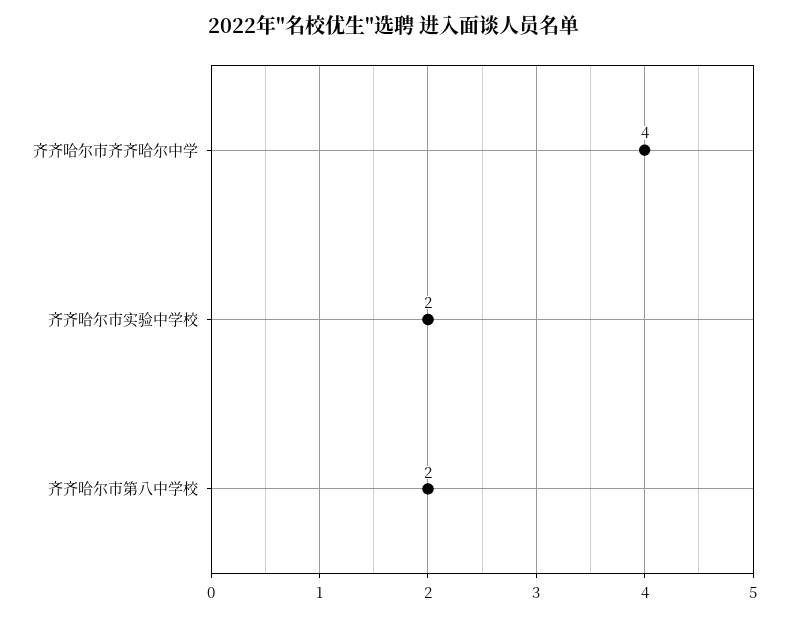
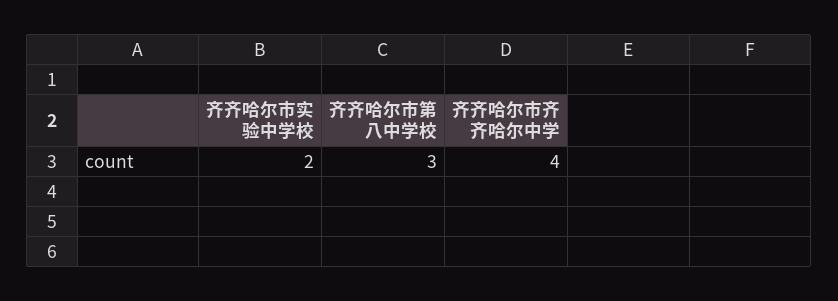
  {
    "齐齐哈尔市齐齐哈尔中学": 4,
    "齐齐哈尔市实验中学校": 2,
-   "齐齐哈尔市第八中学校": 2
+   "齐齐哈尔市第八中学校": 3
  }

